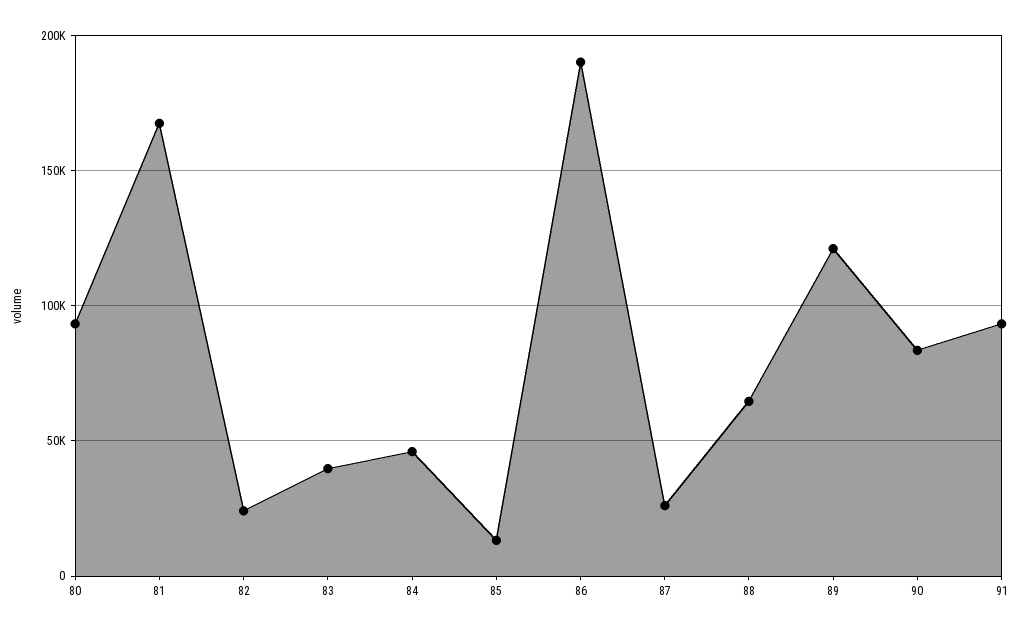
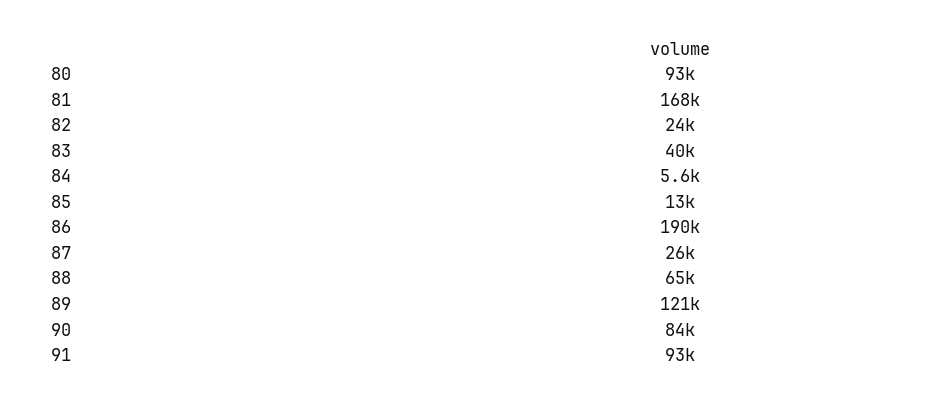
  {
    "80": 93000,
    "81": 168000,
    "82": 24000,
    "83": 40000,
-   "84": 45000,
+   "84": 5600,
    "85": 13000,
    "86": 190000,
    "87": 26000,
    "88": 65000,
    "89": 121000,
    "90": 84000,
    "91": 93000
  }

